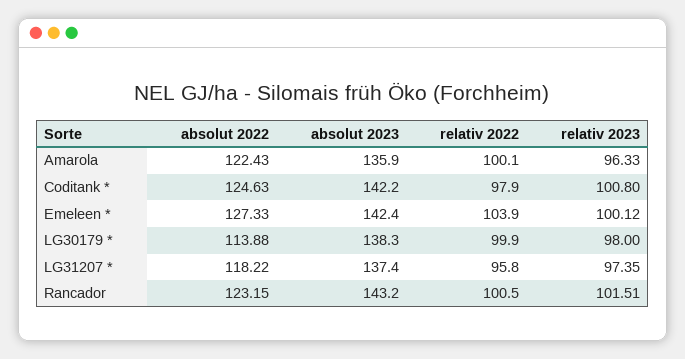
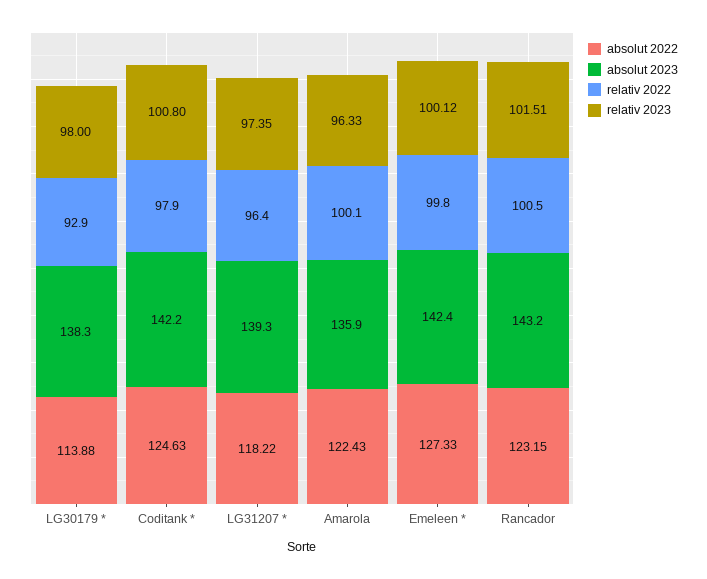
  {
    "absolut 2022": {
      "Amarola": 122.43,
      "Coditank *": 124.63,
      "Emeleen *": 127.33,
      "LG30179 *": 113.88,
      "LG31207 *": 118.22,
      "Rancador": 123.15
    },
    "absolut 2023": {
      "Amarola": 135.9,
      "Coditank *": 142.2,
      "Emeleen *": 142.4,
      "LG30179 *": 138.3,
-     "LG31207 *": 137.4,
+     "LG31207 *": 139.3,
      "Rancador": 143.2
    },
    "relativ 2022": {
      "Amarola": 100.1,
      "Coditank *": 97.9,
-     "Emeleen *": 103.9,
+     "Emeleen *": 99.8,
-     "LG30179 *": 99.9,
+     "LG30179 *": 92.9,
-     "LG31207 *": 95.8,
+     "LG31207 *": 96.4,
      "Rancador": 100.5
    },
    "relativ 2023": {
      "Amarola": 96.33,
      "Coditank *": 100.8,
      "Emeleen *": 100.12,
      "LG30179 *": 98,
      "LG31207 *": 97.35,
      "Rancador": 101.51
    }
  }

